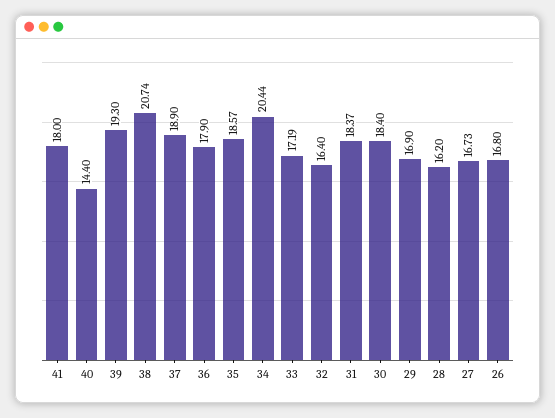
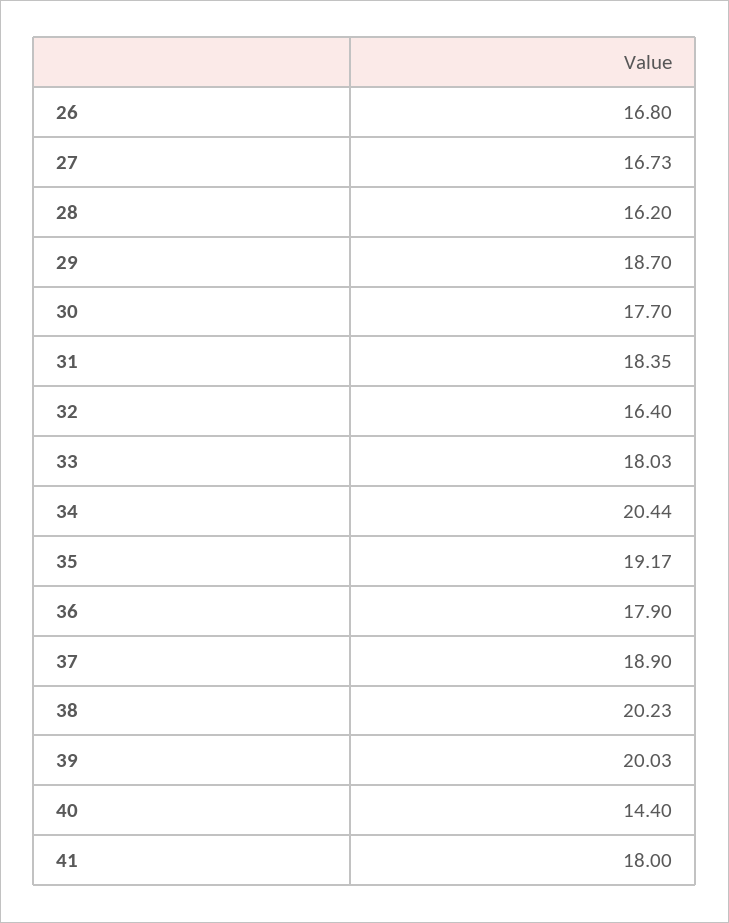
  {
    "41": 18,
    "40": 14.4,
-   "39": 19.3,
+   "39": 20.03,
-   "38": 20.74,
+   "38": 20.23,
    "37": 18.9,
    "36": 17.9,
-   "35": 18.57,
+   "35": 19.17,
    "34": 20.44,
-   "33": 17.19,
+   "33": 18.03,
    "32": 16.4,
-   "31": 18.37,
+   "31": 18.35,
-   "30": 18.4,
+   "30": 17.7,
-   "29": 16.9,
+   "29": 18.7,
    "28": 16.2,
    "27": 16.73,
    "26": 16.8
  }

